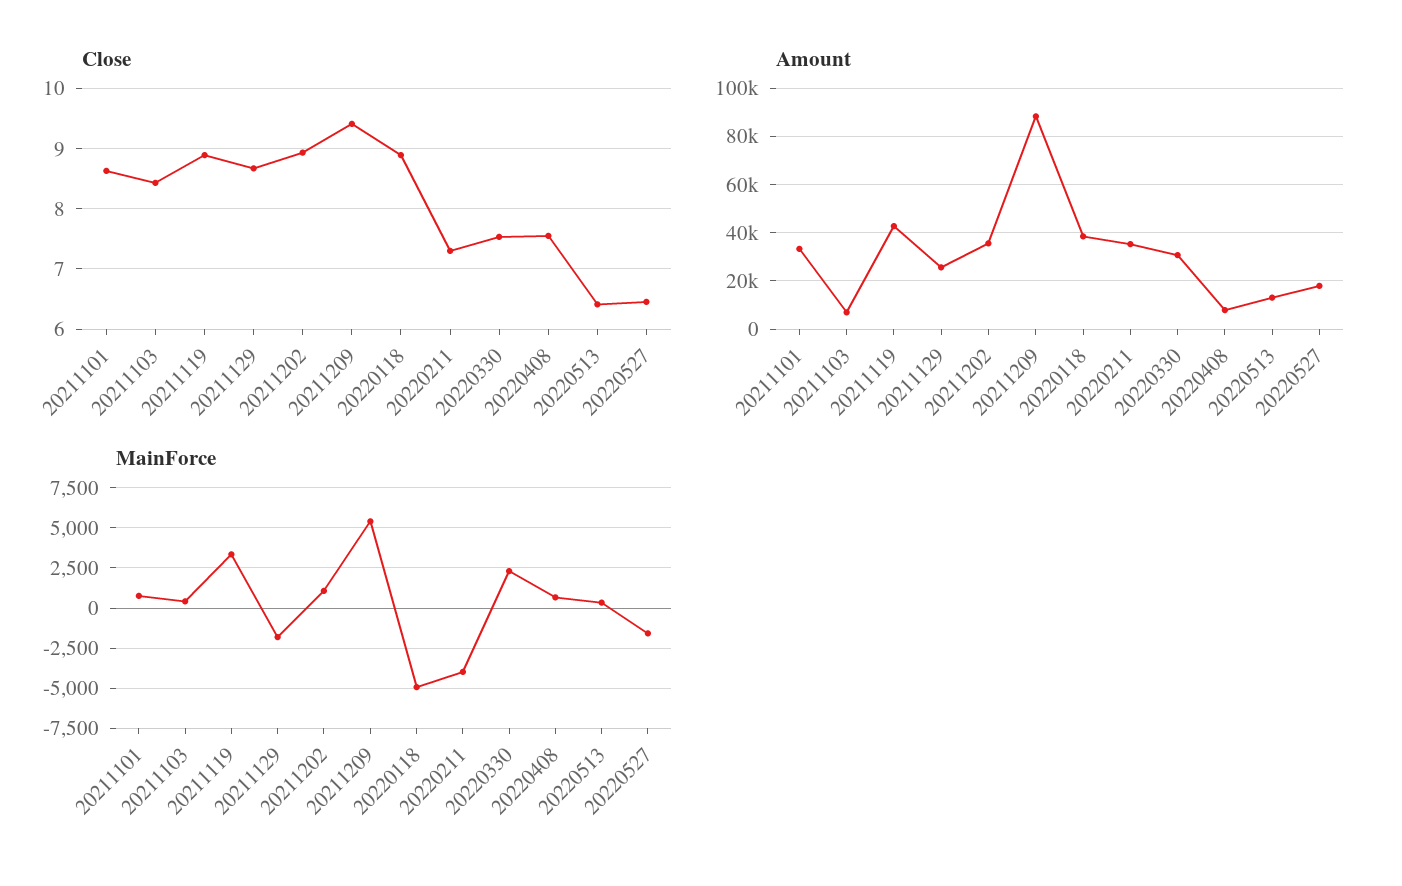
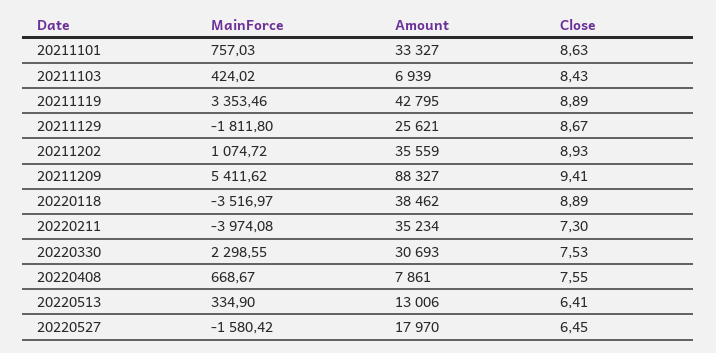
  {
    "Close": {
      "20211101": 8.63,
      "20211103": 8.43,
      "20211119": 8.89,
      "20211129": 8.67,
      "20211202": 8.93,
      "20211209": 9.41,
      "20220118": 8.89,
      "20220211": 7.3,
      "20220330": 7.53,
      "20220408": 7.55,
      "20220513": 6.41,
      "20220527": 6.45
    },
    "Amount": {
      "20211101": 33327,
      "20211103": 6939,
      "20211119": 42795,
      "20211129": 25621,
      "20211202": 35559,
      "20211209": 88327,
      "20220118": 38462,
      "20220211": 35234,
      "20220330": 30693,
      "20220408": 7861,
      "20220513": 13006,
      "20220527": 17970
    },
    "MainForce": {
      "20211101": 757.03,
      "20211103": 424.02,
      "20211119": 3353.46,
      "20211129": -1811.8,
      "20211202": 1074.72,
      "20211209": 5411.62,
-     "20220118": -5000,
+     "20220118": -3516.97,
      "20220211": -3974.08,
      "20220330": 2298.55,
      "20220408": 668.67,
      "20220513": 334.9,
      "20220527": -1580.42
    }
  }

